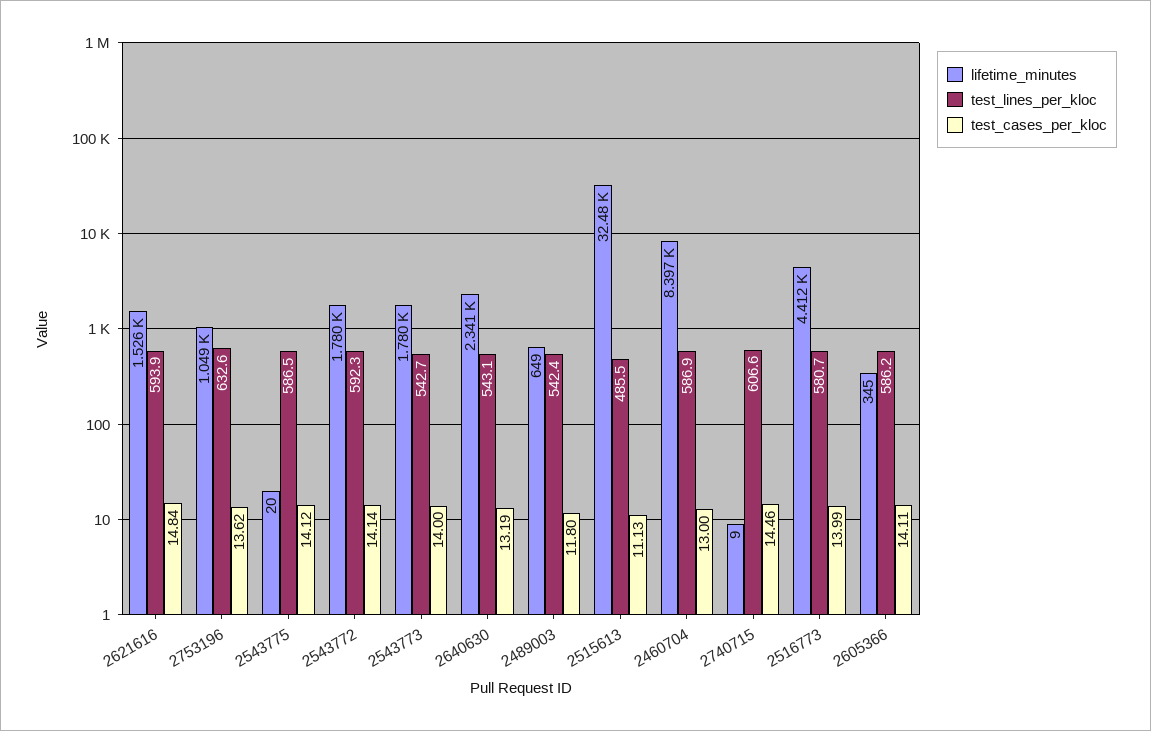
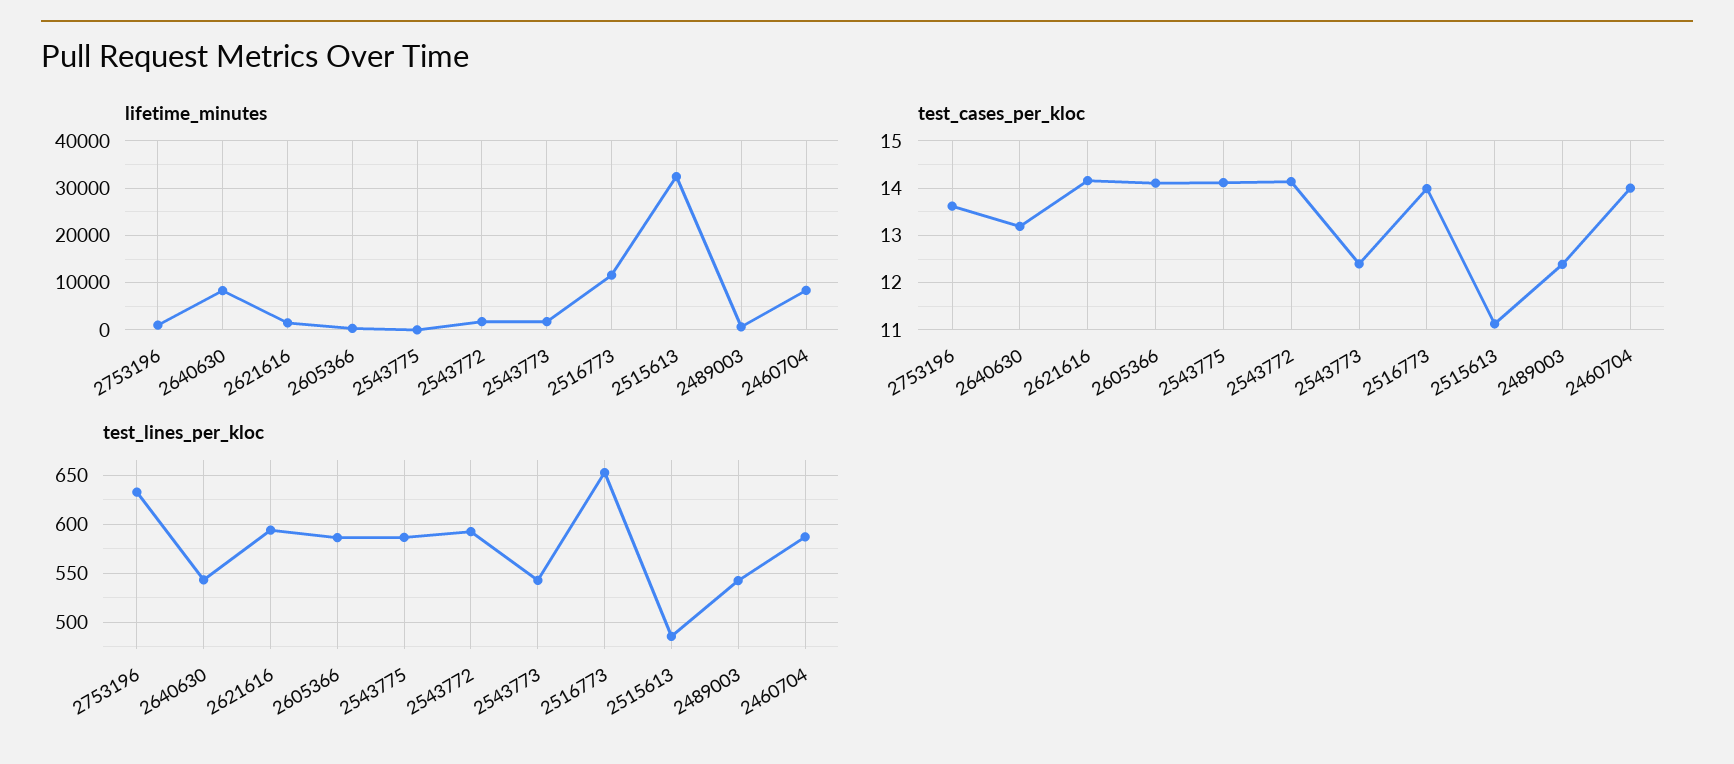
  {
    "lifetime_minutes": {
      "2621616": 1526,
      "2753196": 1049,
      "2543775": 20,
      "2543772": 1780,
      "2543773": 1780,
-     "2640630": 2341,
+     "2640630": 8000,
      "2489003": 649,
      "2515613": 32480,
      "2460704": 8397,
-     "2740715": 9,
-     "2516773": 4412,
+     "2516773": 12000,
      "2605366": 345
    },
    "test_lines_per_kloc": {
      "2621616": 593.9,
      "2753196": 632.6,
      "2543775": 586.5,
      "2543772": 592.3,
      "2543773": 542.7,
      "2640630": 543.1,
      "2489003": 542.4,
      "2515613": 485.5,
      "2460704": 586.9,
-     "2740715": 606.6,
-     "2516773": 580.7,
+     "2516773": 650,
      "2605366": 586.2
    },
    "test_cases_per_kloc": {
-     "2621616": 14.84,
+     "2621616": 14.2,
      "2753196": 13.62,
      "2543775": 14.12,
      "2543772": 14.14,
-     "2543773": 14,
+     "2543773": 12.4,
      "2640630": 13.19,
-     "2489003": 11.8,
+     "2489003": 12.4,
      "2515613": 11.13,
-     "2460704": 13,
+     "2460704": 14,
-     "2740715": 14.46,
      "2516773": 13.99,
      "2605366": 14.11
    }
  }

